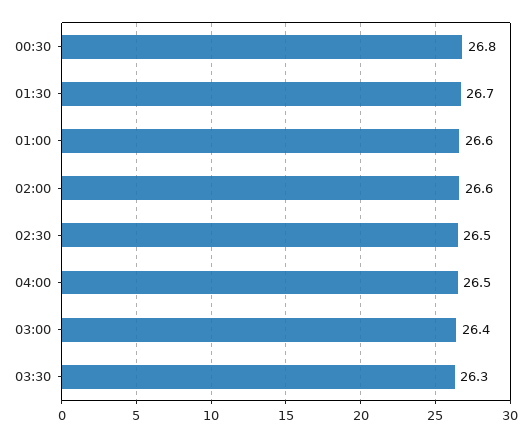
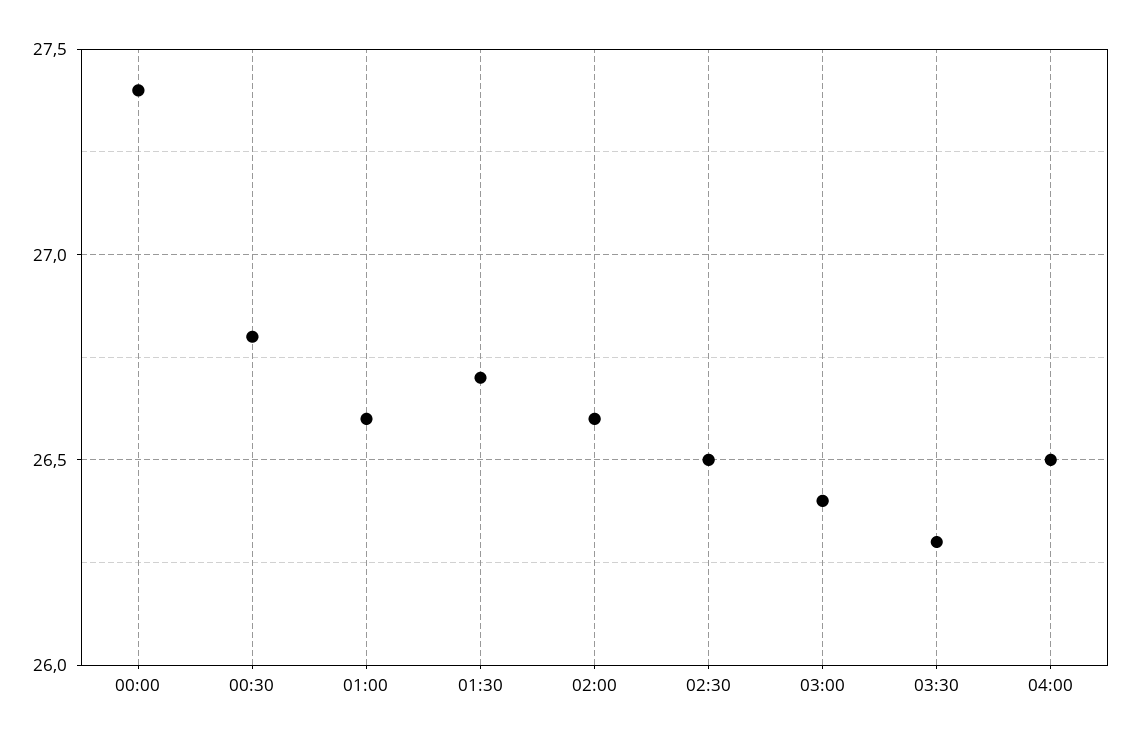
  {
    "00:30": 26.8,
    "01:30": 26.7,
    "01:00": 26.6,
    "02:00": 26.6,
    "02:30": 26.5,
    "04:00": 26.5,
    "03:00": 26.4,
-   "03:30": 26.3
+   "03:30": 26.3,
+   "00:00": 27.4
  }

